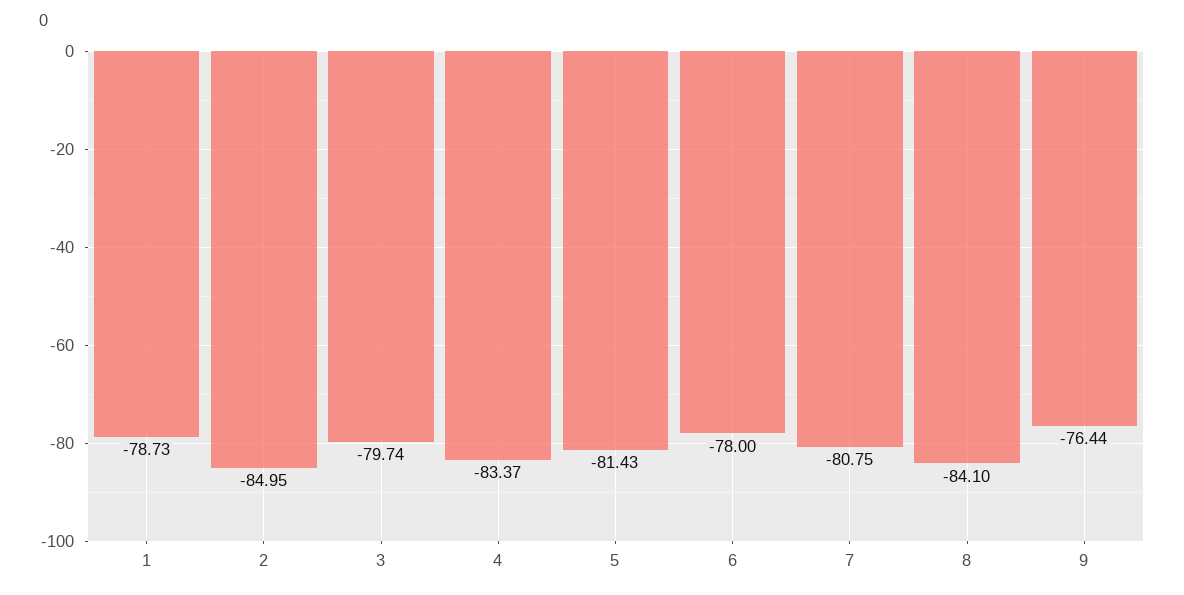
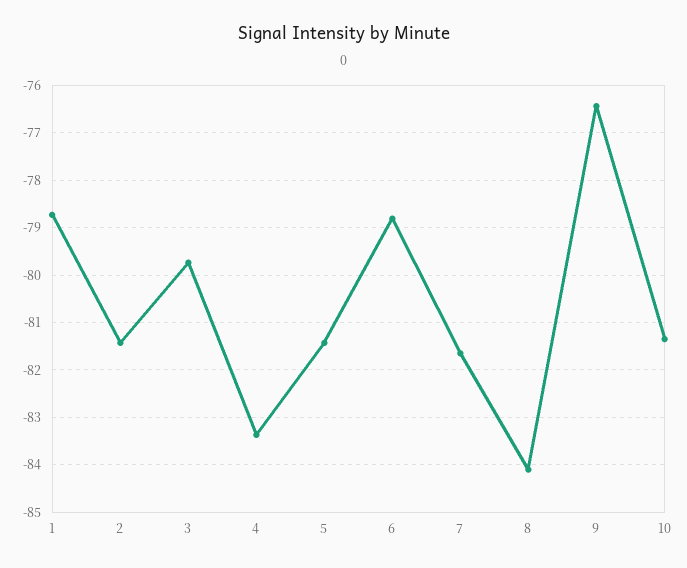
  {
    "1": -78.73,
-   "2": -84.95,
+   "2": -81.4,
    "3": -79.74,
    "4": -83.37,
    "5": -81.43,
-   "6": -78,
+   "6": -78.8,
-   "7": -80.75,
+   "7": -81.6,
    "8": -84.1,
-   "9": -76.44
+   "9": -76.44,
+   "10": -81.4
  }

